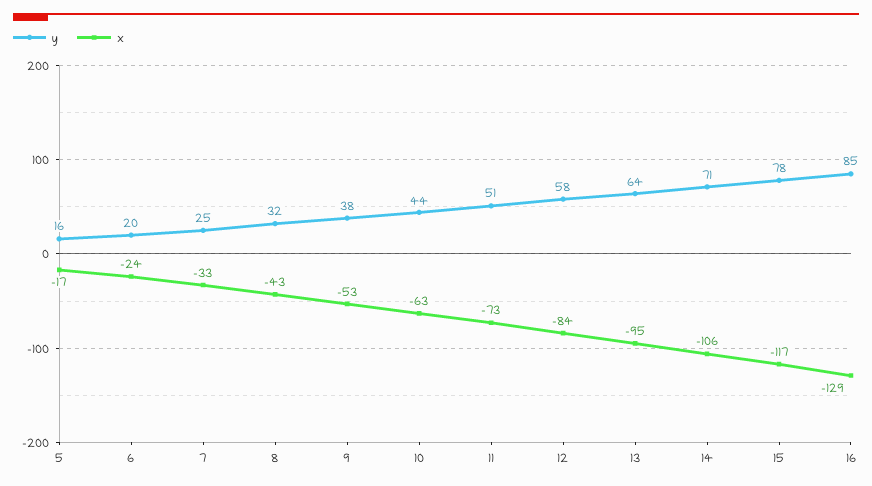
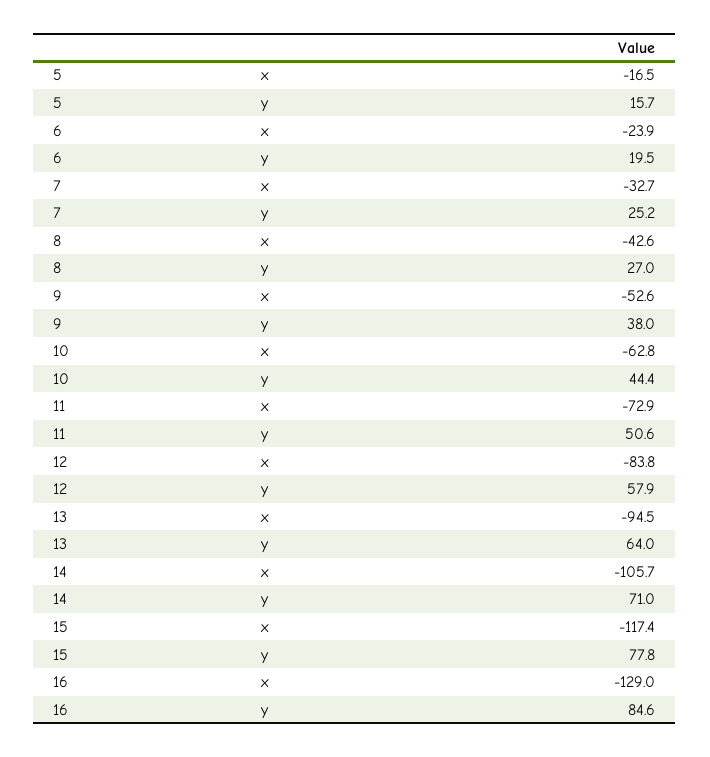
  {
    "y": {
      "5": 15.7,
      "6": 19.5,
      "7": 25.2,
-     "8": 32,
+     "8": 27,
      "9": 38,
      "10": 44.4,
      "11": 50.6,
      "12": 57.9,
      "13": 64,
      "14": 71,
      "15": 77.8,
      "16": 84.6
    },
    "x": {
      "5": -16.5,
      "6": -23.9,
      "7": -32.7,
      "8": -42.6,
      "9": -52.6,
      "10": -62.8,
      "11": -72.9,
      "12": -83.8,
      "13": -94.5,
      "14": -105.7,
      "15": -117.4,
      "16": -129
    }
  }

